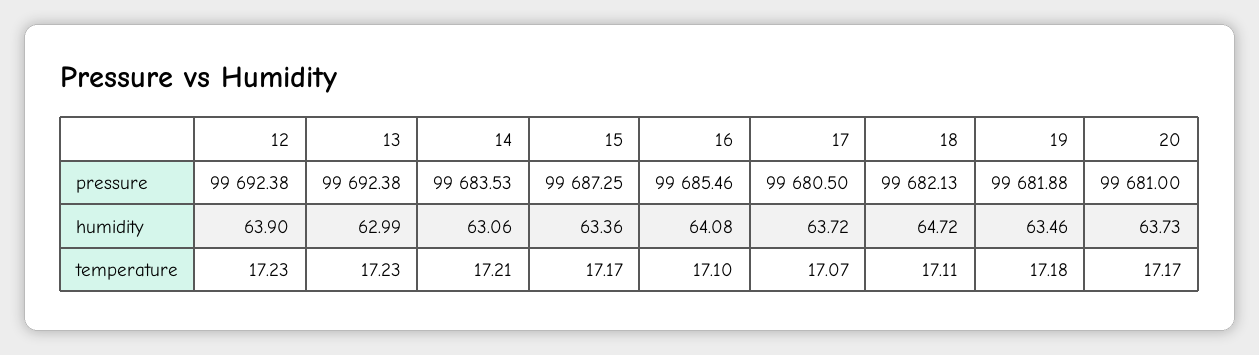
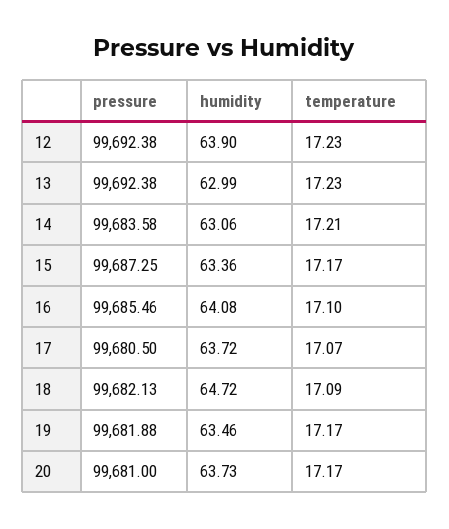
  {
    "12": {
      "pressure": 99692.38,
      "humidity": 63.9,
      "temperature": 17.23
    },
    "13": {
      "pressure": 99692.38,
      "humidity": 62.99,
      "temperature": 17.23
    },
    "14": {
-     "pressure": 99683.53,
+     "pressure": 99683.58,
      "humidity": 63.06,
      "temperature": 17.21
    },
    "15": {
      "pressure": 99687.25,
      "humidity": 63.36,
      "temperature": 17.17
    },
    "16": {
      "pressure": 99685.46,
      "humidity": 64.08,
      "temperature": 17.1
    },
    "17": {
      "pressure": 99680.5,
      "humidity": 63.72,
      "temperature": 17.07
    },
    "18": {
      "pressure": 99682.13,
      "humidity": 64.72,
-     "temperature": 17.11
+     "temperature": 17.09
    },
    "19": {
      "pressure": 99681.88,
      "humidity": 63.46,
-     "temperature": 17.18
+     "temperature": 17.17
    },
    "20": {
      "pressure": 99681,
      "humidity": 63.73,
      "temperature": 17.17
    }
  }

